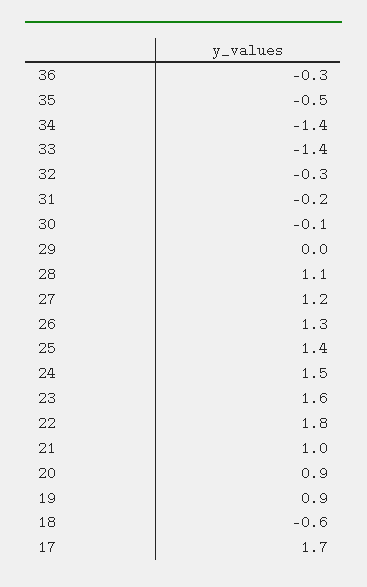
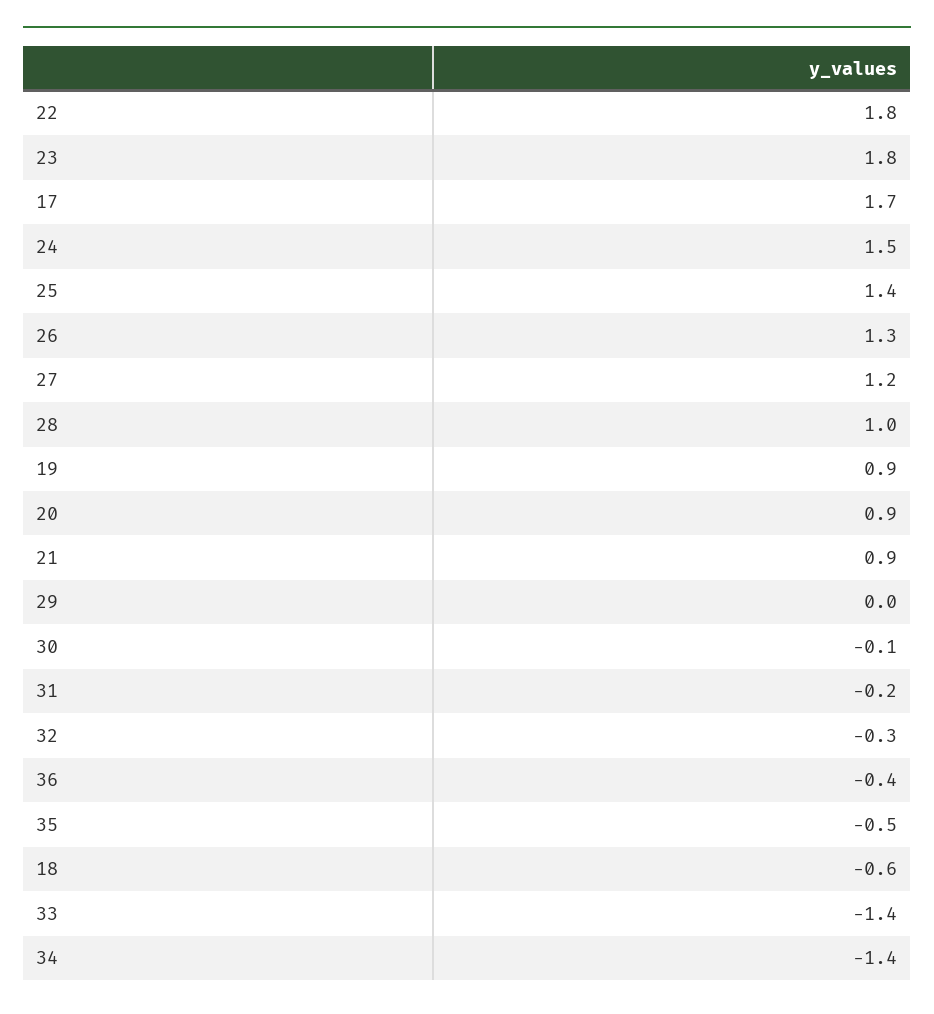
  {
-   "36": -0.3,
+   "36": -0.4,
    "35": -0.5,
    "34": -1.4,
    "33": -1.4,
    "32": -0.3,
    "31": -0.2,
    "30": -0.1,
    "29": 0,
-   "28": 1.1,
+   "28": 1,
    "27": 1.2,
    "26": 1.3,
    "25": 1.4,
    "24": 1.5,
-   "23": 1.6,
+   "23": 1.8,
    "22": 1.8,
-   "21": 1,
+   "21": 0.9,
    "20": 0.9,
    "19": 0.9,
    "18": -0.6,
    "17": 1.7
  }

